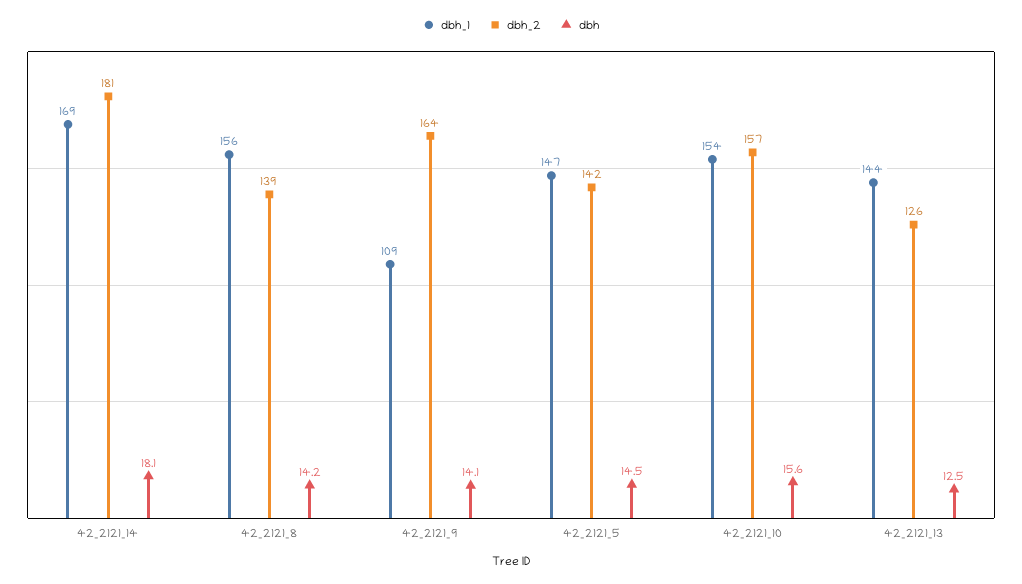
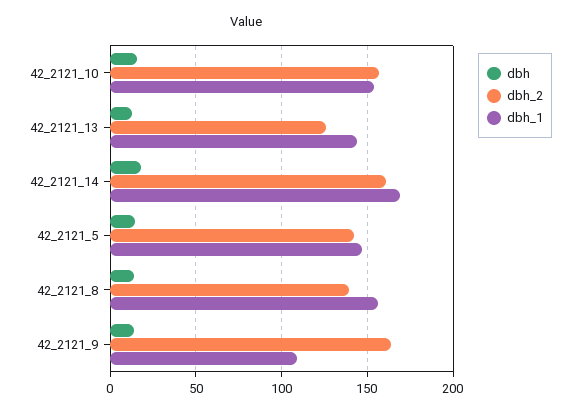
  {
    "dbh_1": {
      "42_2121_14": 169,
      "42_2121_8": 156,
      "42_2121_9": 109,
      "42_2121_5": 147,
      "42_2121_10": 154,
      "42_2121_13": 144
    },
    "dbh_2": {
-     "42_2121_14": 181,
+     "42_2121_14": 160,
      "42_2121_8": 139,
      "42_2121_9": 164,
      "42_2121_5": 142,
      "42_2121_10": 157,
      "42_2121_13": 126
    },
    "dbh": {
      "42_2121_14": 18.1,
      "42_2121_8": 14.2,
      "42_2121_9": 14.1,
      "42_2121_5": 14.5,
      "42_2121_10": 15.6,
      "42_2121_13": 12.5
    }
  }

